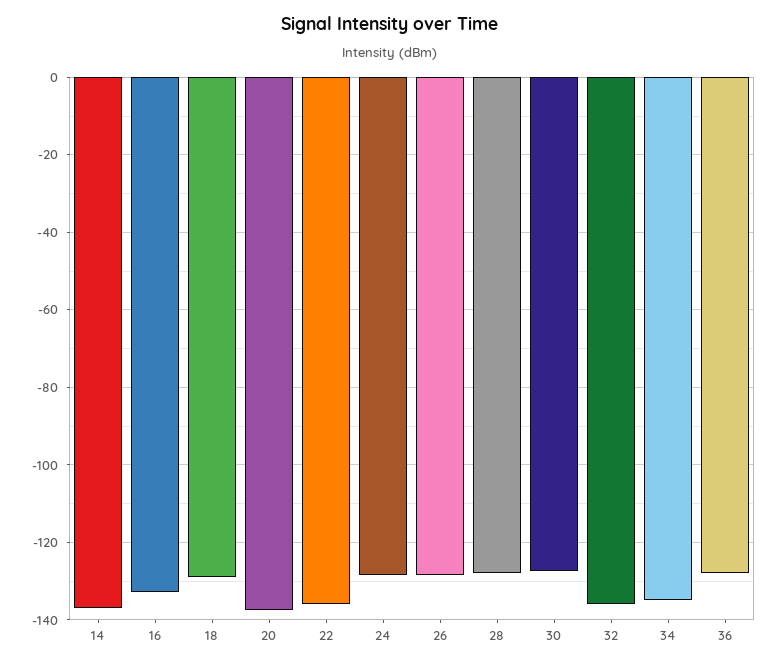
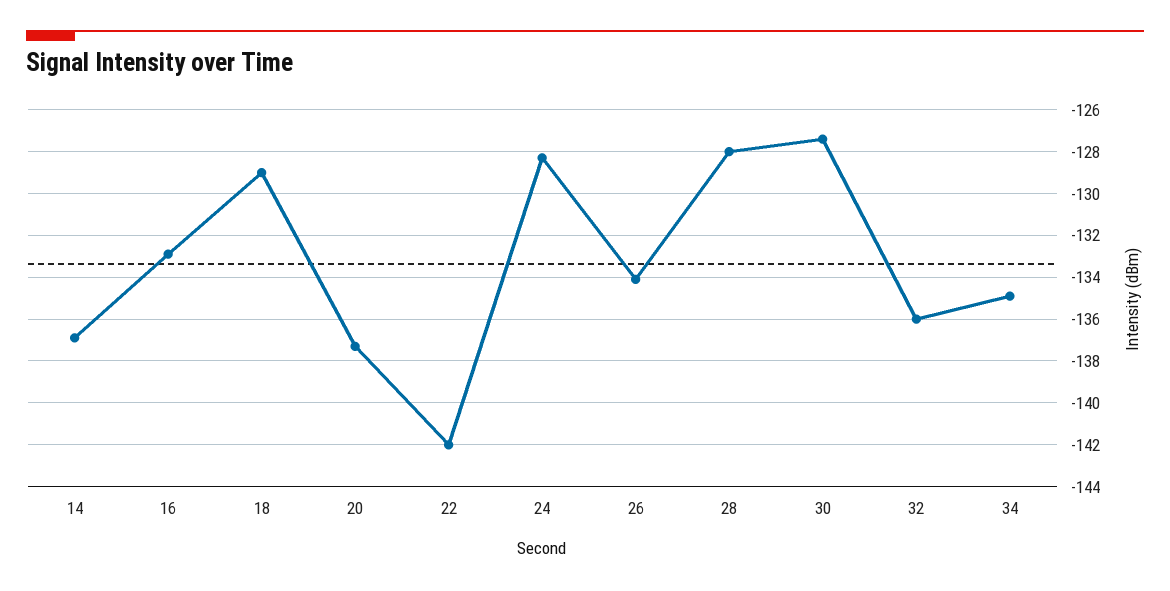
  {
    "14": -137,
    "16": -133,
    "18": -129,
    "20": -137.5,
-   "22": -136,
+   "22": -142,
    "24": -128.5,
-   "26": -128,
+   "26": -134,
    "28": -128,
    "30": -127.5,
    "32": -136,
-   "34": -135,
+   "34": -135
-   "36": -128
  }

